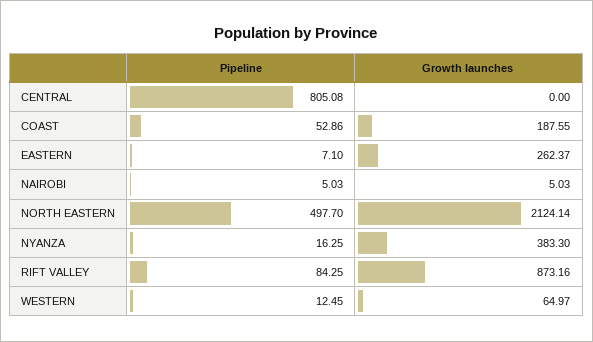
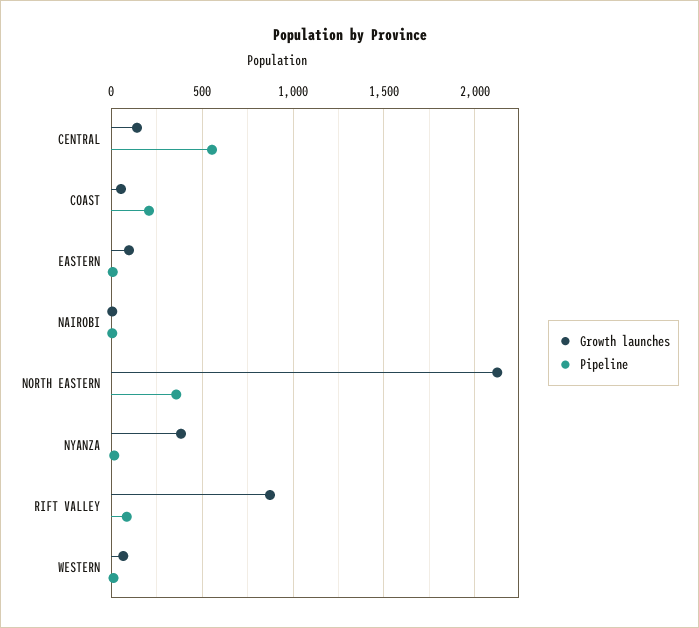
  {
    "Pipeline": {
-     "CENTRAL": 805.08,
+     "CENTRAL": 550,
-     "COAST": 52.86,
+     "COAST": 200,
      "EASTERN": 7.1,
      "NAIROBI": 5.03,
-     "NORTH EASTERN": 497.7,
+     "NORTH EASTERN": 350,
      "NYANZA": 16.25,
      "RIFT VALLEY": 84.25,
      "WESTERN": 12.45
    },
    "Growth launches": {
-     "CENTRAL": 0,
+     "CENTRAL": 150,
-     "COAST": 187.55,
+     "COAST": 50,
-     "EASTERN": 262.37,
+     "EASTERN": 100,
      "NAIROBI": 5.03,
      "NORTH EASTERN": 2124.14,
      "NYANZA": 383.3,
      "RIFT VALLEY": 873.16,
      "WESTERN": 64.97
    }
  }

